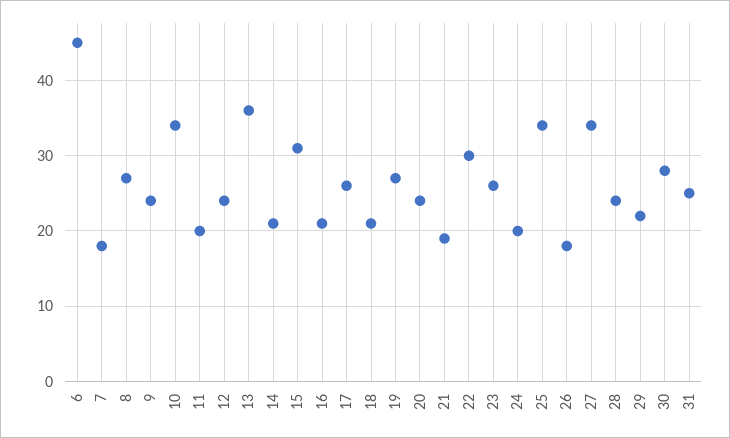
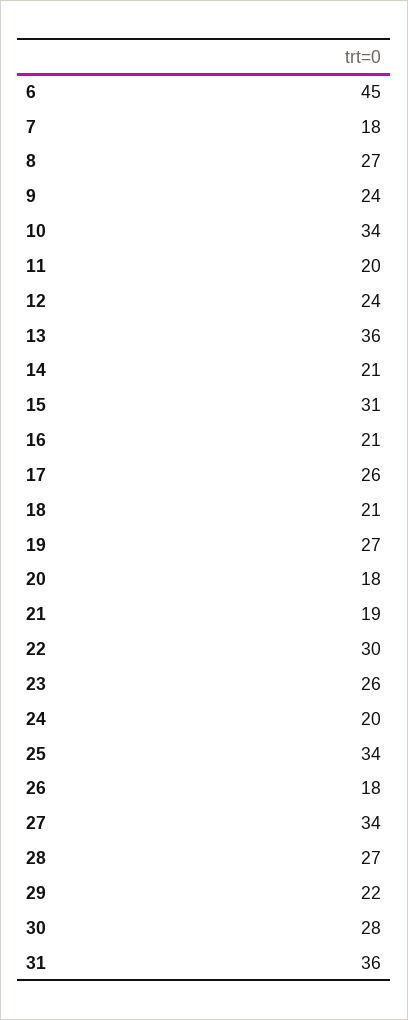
  {
    "6": 45,
    "7": 18,
    "8": 27,
    "9": 24,
    "10": 34,
    "11": 20,
    "12": 24,
    "13": 36,
    "14": 21,
    "15": 31,
    "16": 21,
    "17": 26,
    "18": 21,
    "19": 27,
-   "20": 24,
+   "20": 18,
    "21": 19,
    "22": 30,
    "23": 26,
    "24": 20,
    "25": 34,
    "26": 18,
    "27": 34,
-   "28": 24,
+   "28": 27,
    "29": 22,
    "30": 28,
-   "31": 25
+   "31": 36
  }

